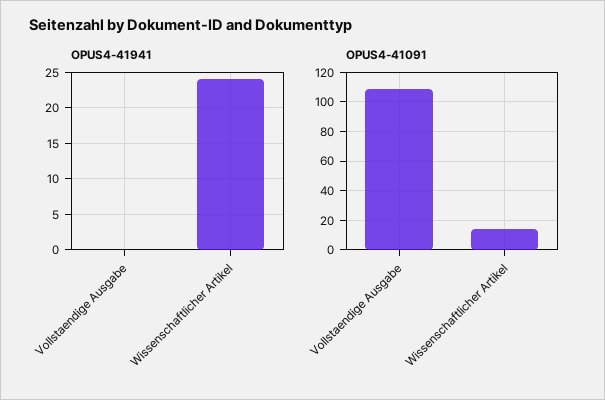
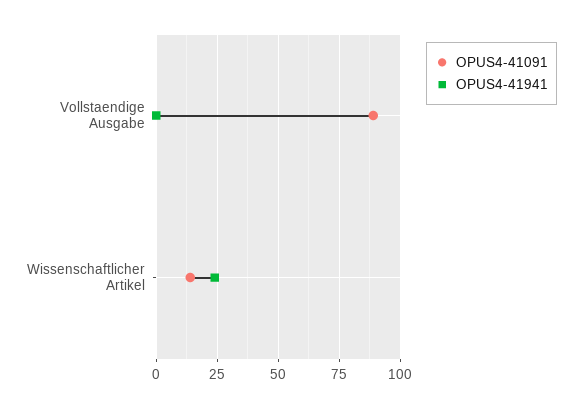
  {
    "OPUS4-41941": {
      "Vollstaendige Ausgabe": 0,
      "Wissenschaftlicher Artikel": 24
    },
    "OPUS4-41091": {
-     "Vollstaendige Ausgabe": 110,
+     "Vollstaendige Ausgabe": 90,
      "Wissenschaftlicher Artikel": 15
    }
  }

